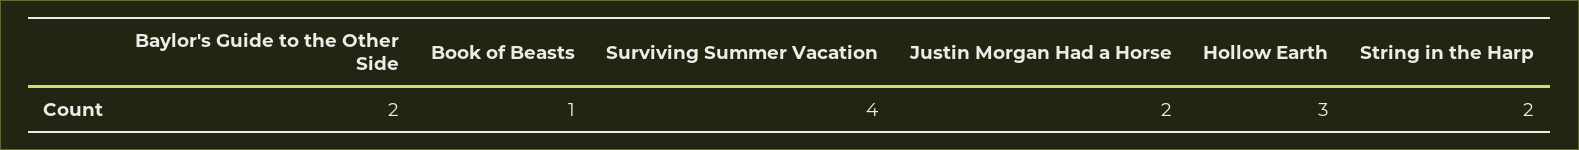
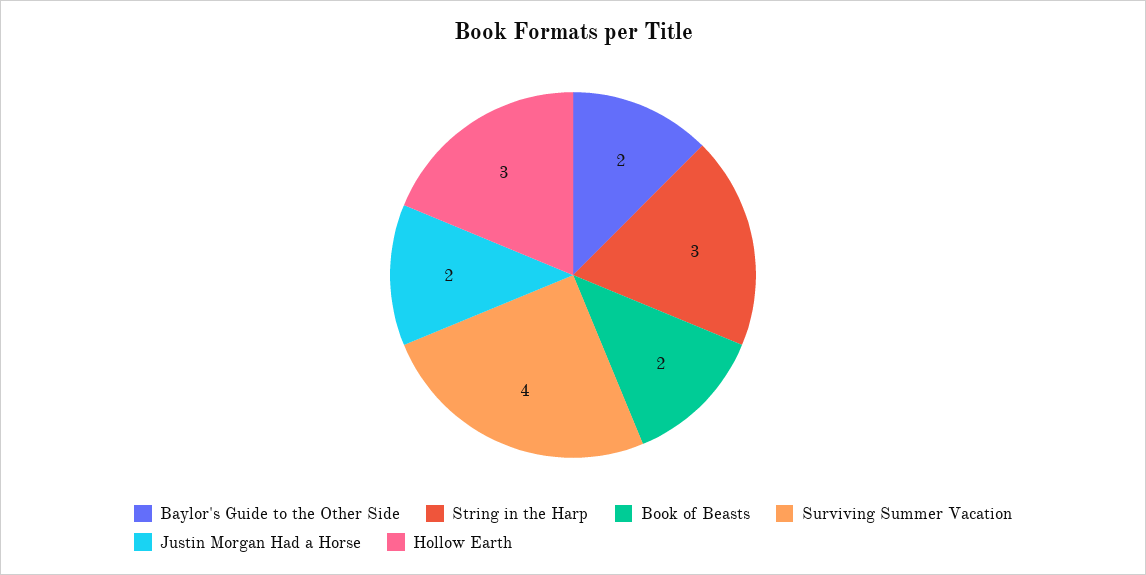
  {
    "Baylor's Guide to the Other Side": 2,
-   "Book of Beasts": 1,
+   "Book of Beasts": 2,
    "Surviving Summer Vacation": 4,
    "Justin Morgan Had a Horse": 2,
    "Hollow Earth": 3,
-   "String in the Harp": 2
+   "String in the Harp": 3
  }

